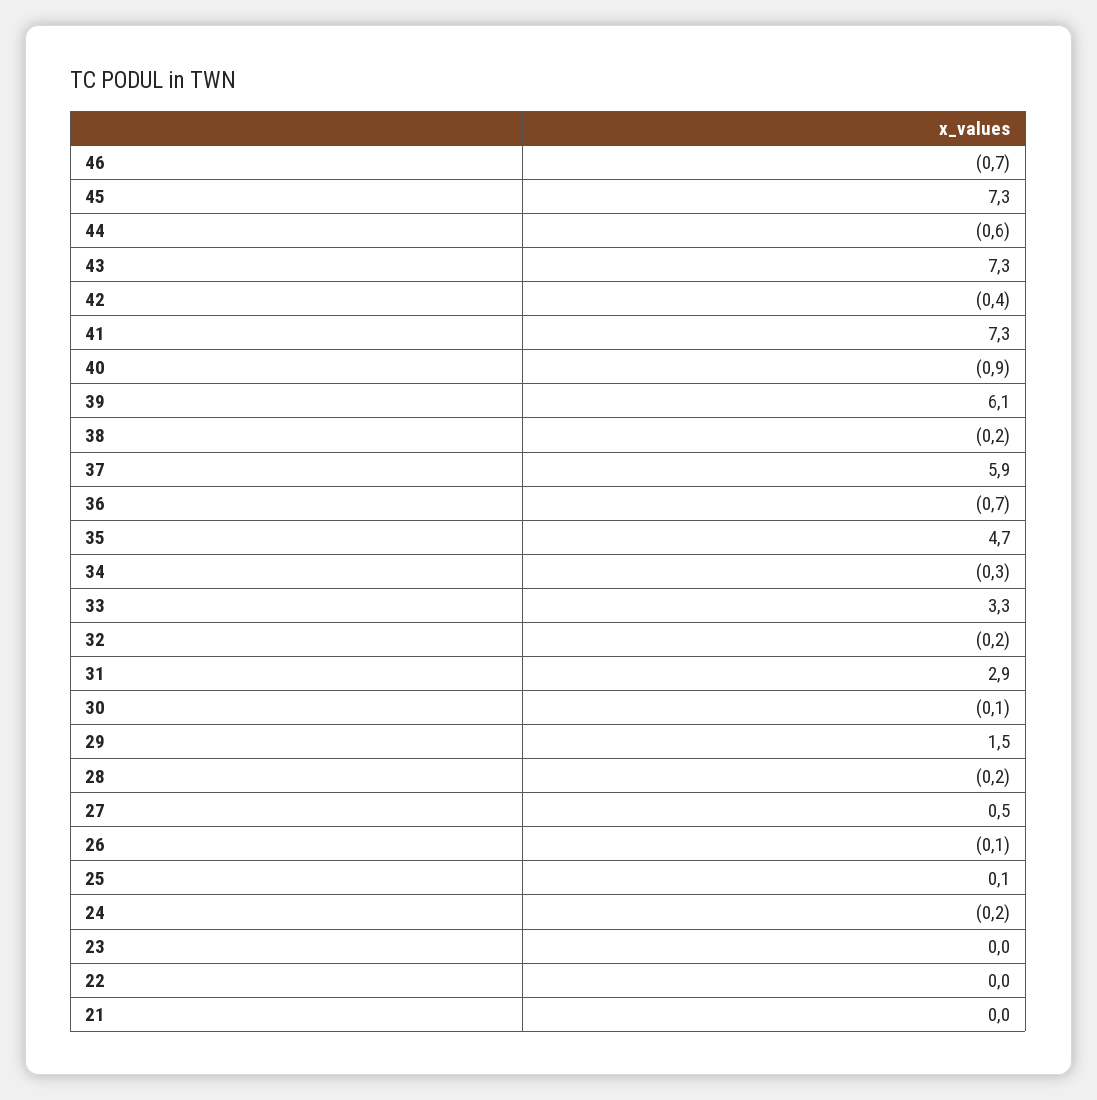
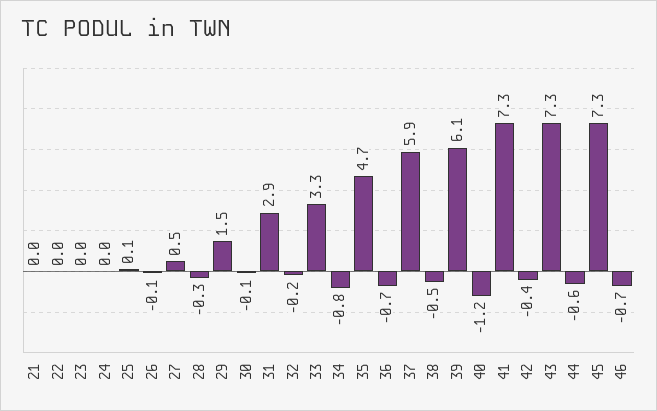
  {
    "46": -0.7,
    "45": 7.3,
    "44": -0.6,
    "43": 7.3,
    "42": -0.4,
    "41": 7.3,
-   "40": -0.9,
+   "40": -1.2,
    "39": 6.1,
-   "38": -0.2,
+   "38": -0.5,
    "37": 5.9,
    "36": -0.7,
    "35": 4.7,
-   "34": -0.3,
+   "34": -0.8,
    "33": 3.3,
    "32": -0.2,
    "31": 2.9,
    "30": -0.1,
    "29": 1.5,
-   "28": -0.2,
+   "28": -0.3,
    "27": 0.5,
    "26": -0.1,
    "25": 0.1,
-   "24": -0.2,
+   "24": 0,
    "23": 0,
    "22": 0,
    "21": 0
  }

